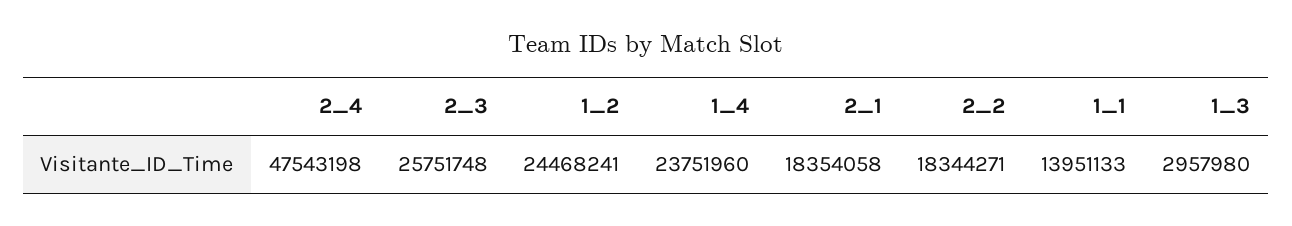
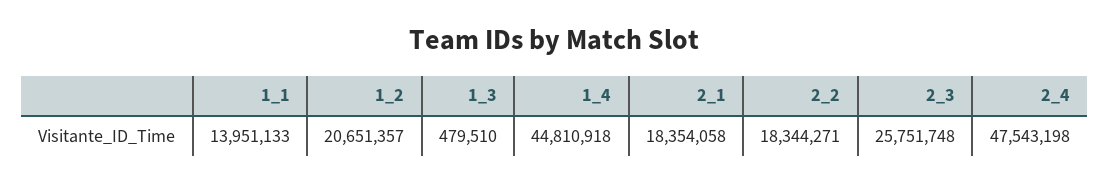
  {
    "2_4": 47543198,
    "2_3": 25751748,
-   "1_2": 24468241,
+   "1_2": 20651357,
-   "1_4": 23751960,
+   "1_4": 44810918,
    "2_1": 18354058,
    "2_2": 18344271,
    "1_1": 13951133,
-   "1_3": 2957980
+   "1_3": 479510
  }

